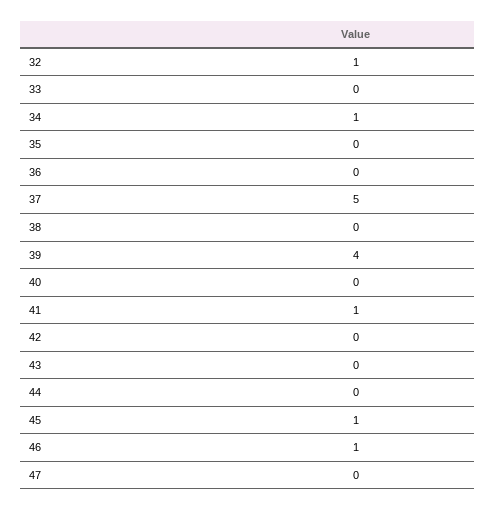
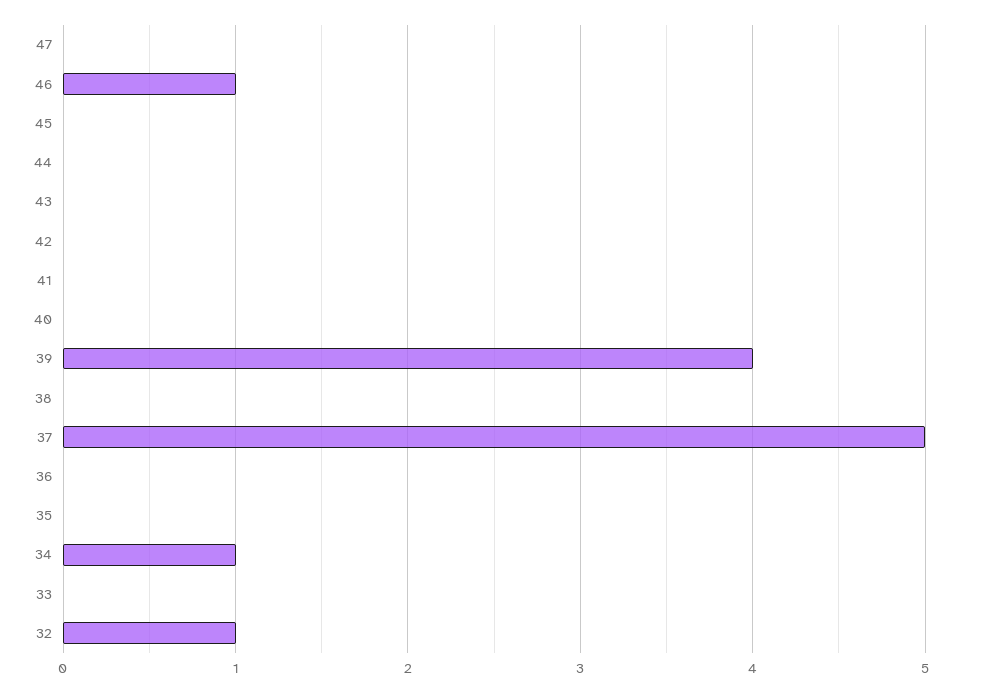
  {
    "32": 1,
    "33": 0,
    "34": 1,
    "35": 0,
    "36": 0,
    "37": 5,
    "38": 0,
    "39": 4,
    "40": 0,
-   "41": 1,
+   "41": 0,
    "42": 0,
    "43": 0,
    "44": 0,
-   "45": 1,
+   "45": 0,
    "46": 1,
    "47": 0
  }

